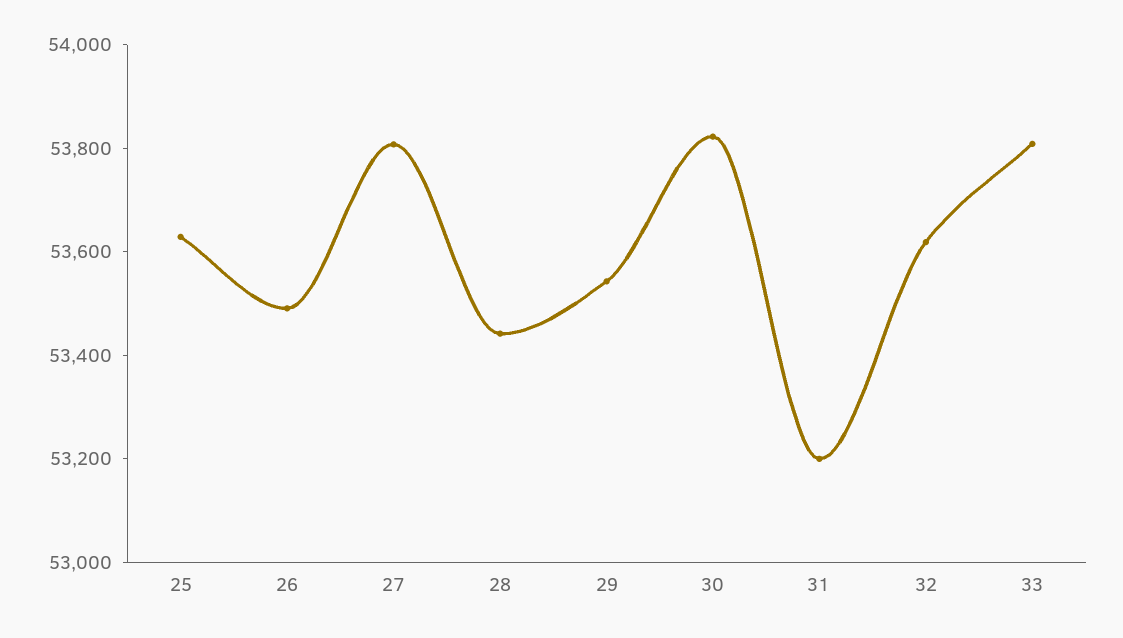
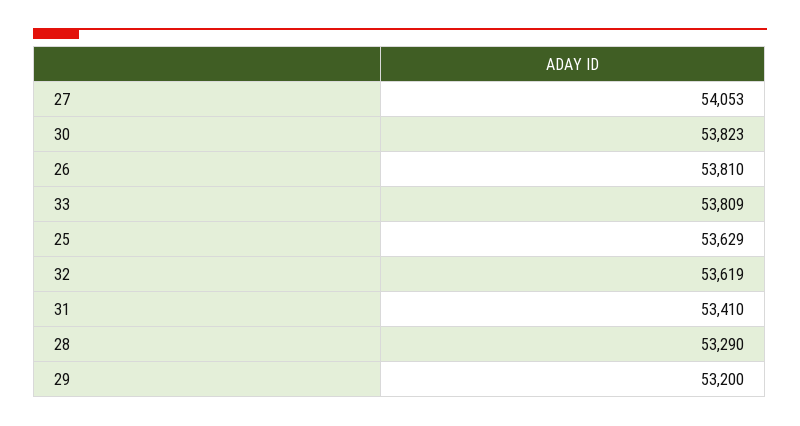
  {
    "25": 53629,
-   "26": 53500,
+   "26": 53810,
-   "27": 53800,
+   "27": 54053,
-   "28": 53450,
+   "28": 53290,
-   "29": 53550,
+   "29": 53200,
    "30": 53823,
-   "31": 53200,
+   "31": 53410,
    "32": 53619,
    "33": 53809
  }

